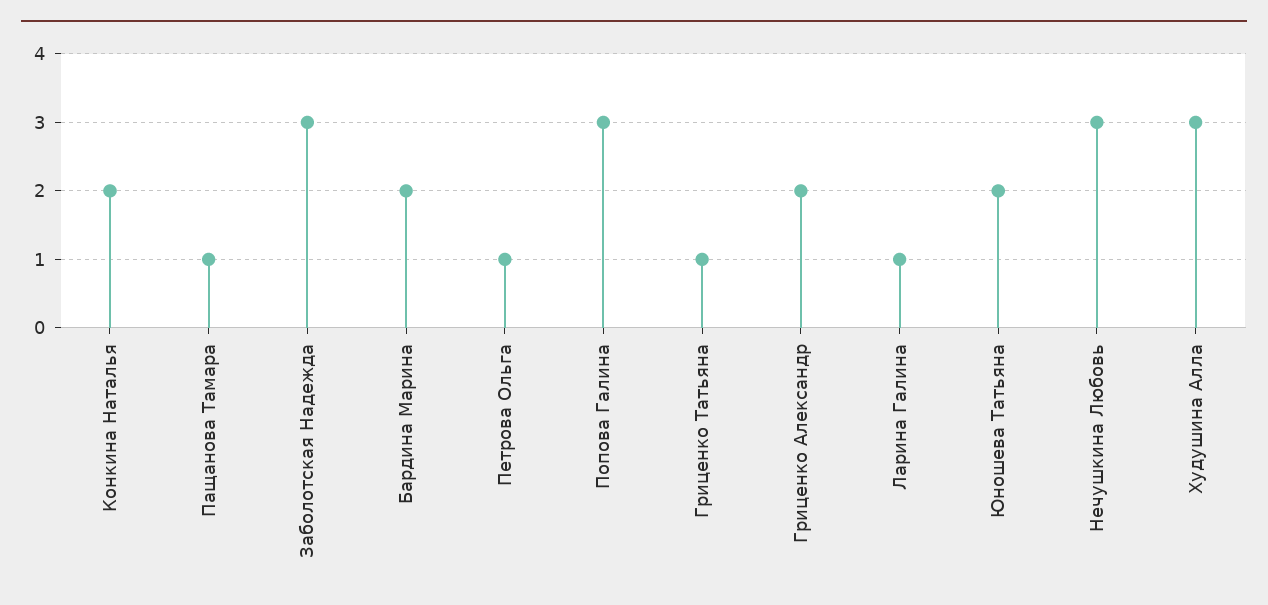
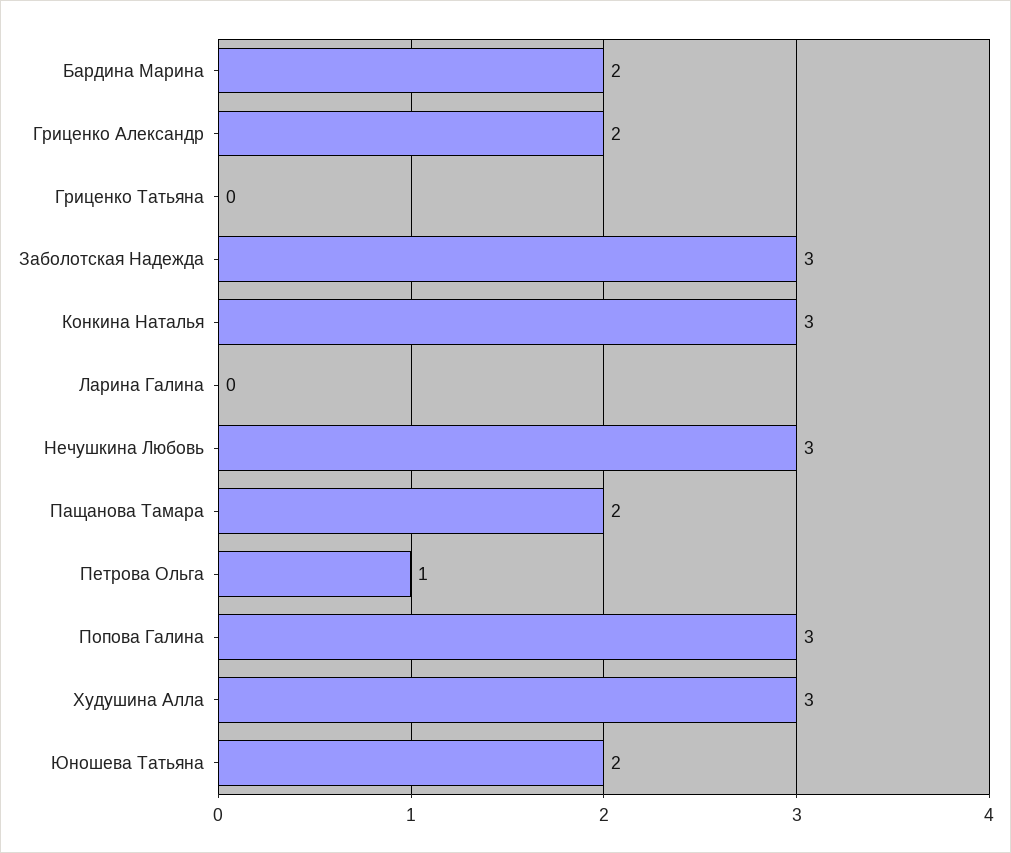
  {
-   "Конкина Наталья": 2,
+   "Конкина Наталья": 3,
-   "Пащанова Тамара": 1,
+   "Пащанова Тамара": 2,
    "Заболотская Надежда": 3,
    "Бардина Марина": 2,
    "Петрова Ольга": 1,
    "Попова Галина": 3,
-   "Гриценко Татьяна": 1,
+   "Гриценко Татьяна": 0,
    "Гриценко Александр": 2,
-   "Ларина Галина": 1,
+   "Ларина Галина": 0,
    "Юношева Татьяна": 2,
    "Нечушкина Любовь": 3,
    "Худушина Алла": 3
  }

